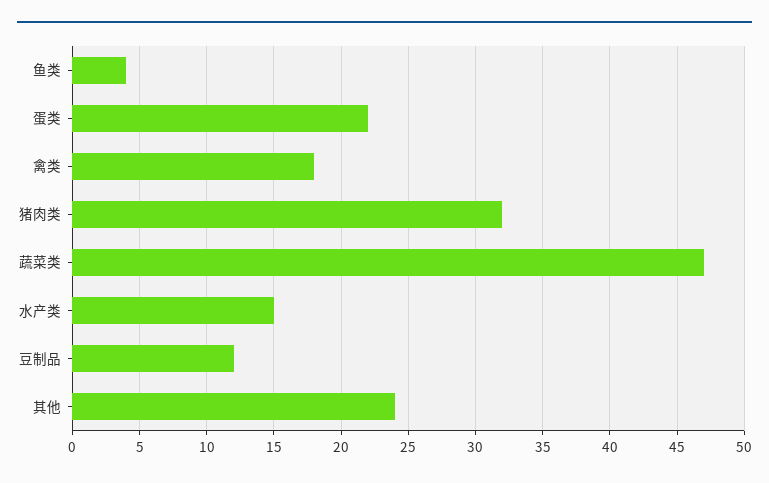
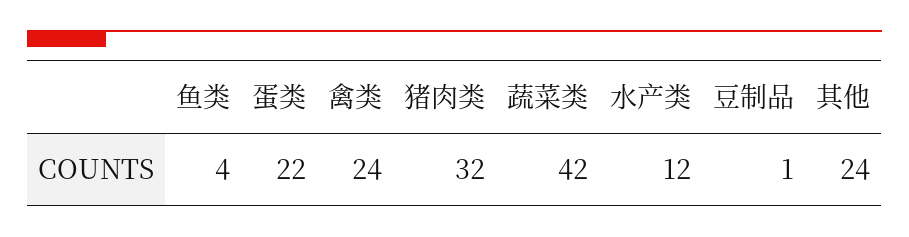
  {
    "鱼类": 4,
    "蛋类": 22,
-   "禽类": 18,
+   "禽类": 24,
    "猪肉类": 32,
-   "蔬菜类": 47,
+   "蔬菜类": 42,
-   "水产类": 15,
+   "水产类": 12,
-   "豆制品": 12,
+   "豆制品": 1,
    "其他": 24
  }

